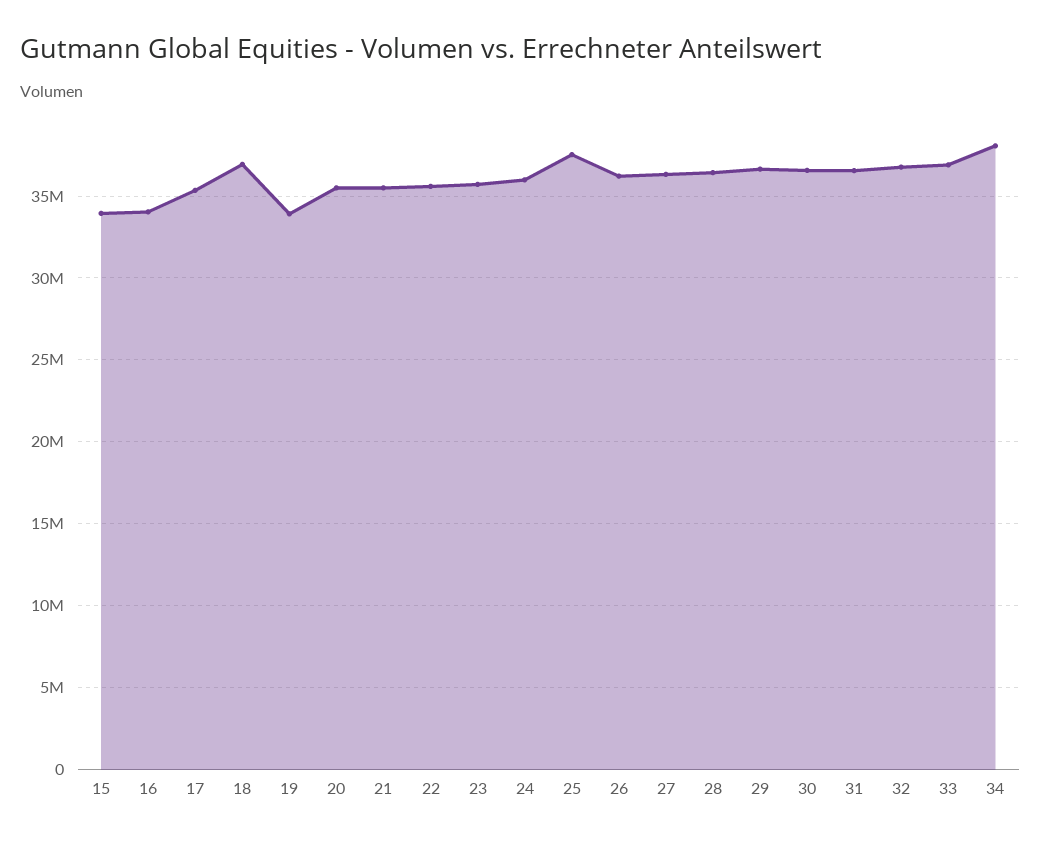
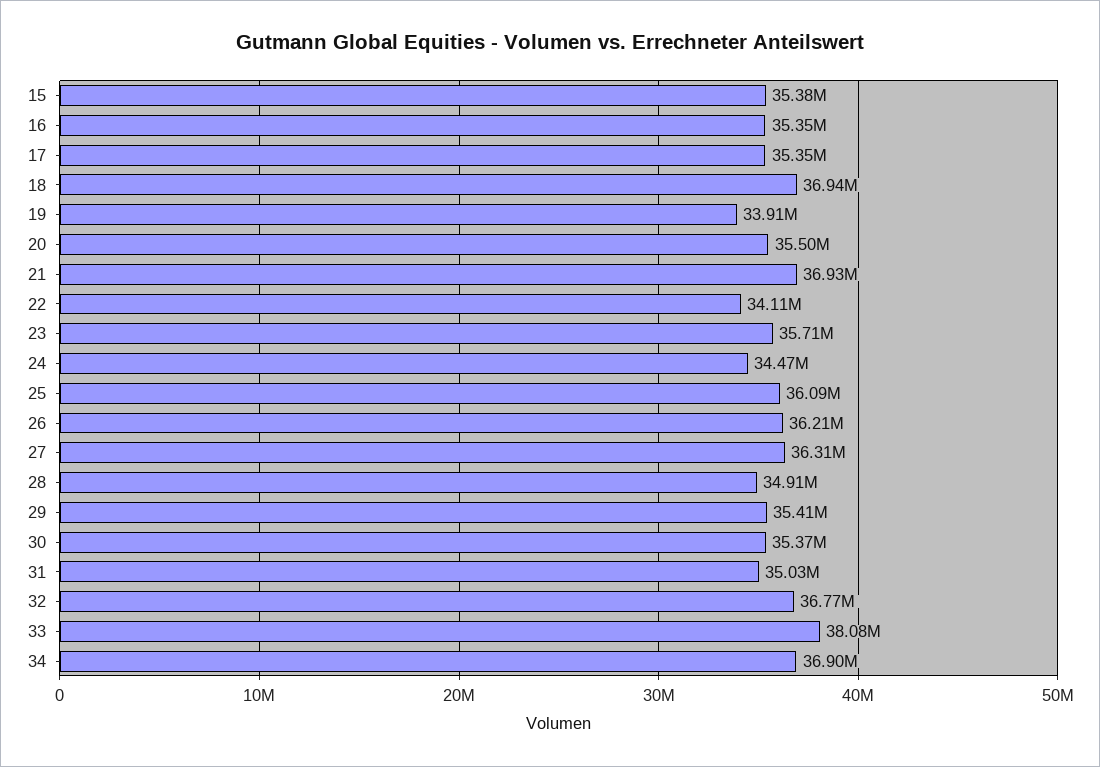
  {
-   "15": 34000000,
+   "15": 35380000,
-   "16": 34000000,
+   "16": 35350000,
    "17": 35350000,
    "18": 36940000,
    "19": 33910000,
    "20": 35500000,
-   "21": 35500000,
+   "21": 36930000,
-   "22": 35500000,
+   "22": 34110000,
    "23": 35710000,
-   "24": 36000000,
+   "24": 34470000,
-   "25": 37500000,
+   "25": 36090000,
    "26": 36210000,
    "27": 36310000,
-   "28": 36500000,
+   "28": 34910000,
-   "29": 36500000,
+   "29": 35410000,
-   "30": 36500000,
+   "30": 35370000,
-   "31": 36500000,
+   "31": 35030000,
    "32": 36770000,
-   "33": 37000000,
+   "33": 38080000,
-   "34": 38000000
+   "34": 36900000
  }

